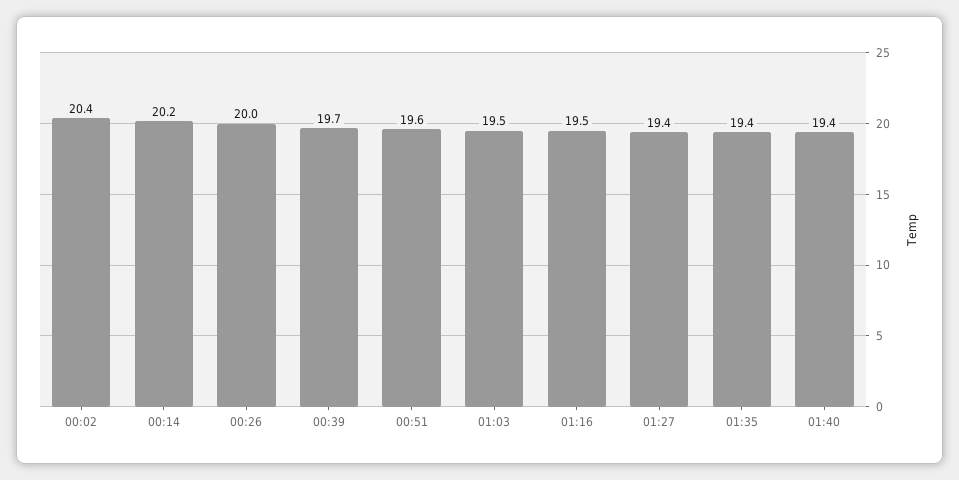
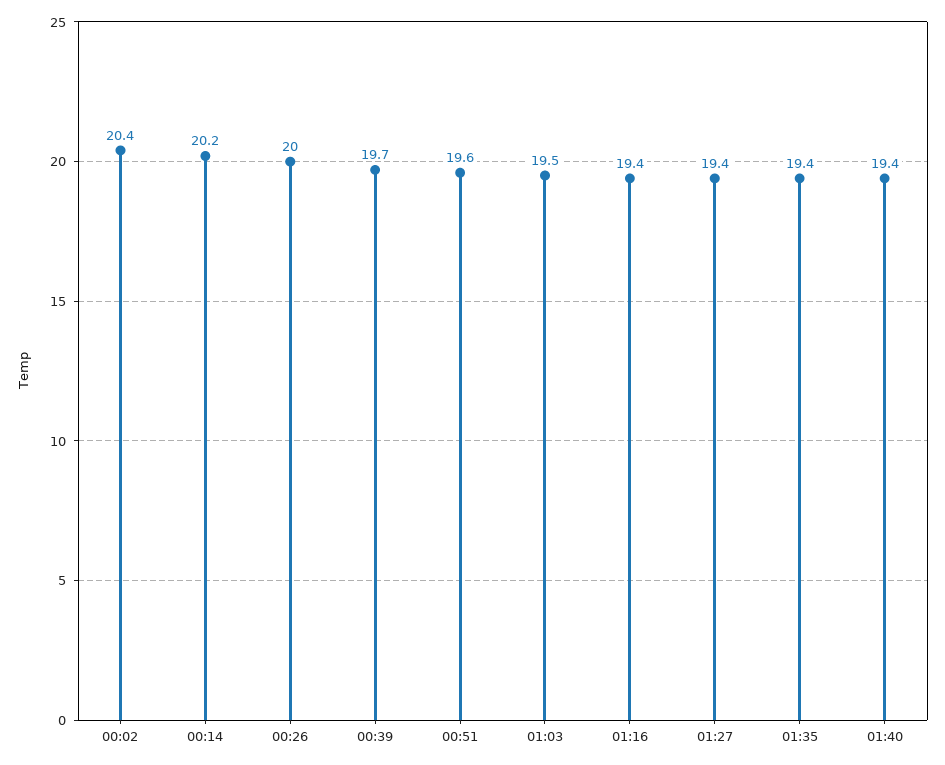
  {
    "00:02": 20.4,
    "00:14": 20.2,
    "00:26": 20,
    "00:39": 19.7,
    "00:51": 19.6,
    "01:03": 19.5,
-   "01:16": 19.5,
+   "01:16": 19.4,
    "01:27": 19.4,
    "01:35": 19.4,
    "01:40": 19.4
  }

